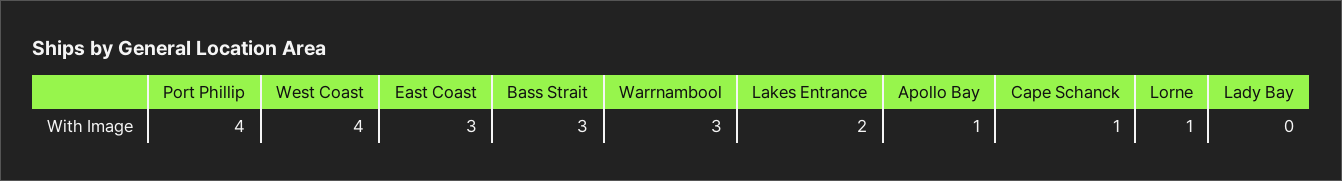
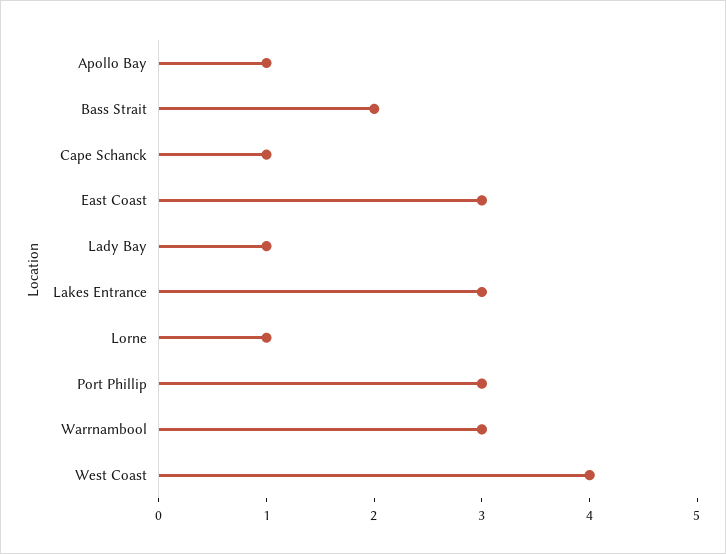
  {
-   "Port Phillip": 4,
+   "Port Phillip": 3,
    "West Coast": 4,
    "East Coast": 3,
-   "Bass Strait": 3,
+   "Bass Strait": 2,
    "Warrnambool": 3,
-   "Lakes Entrance": 2,
+   "Lakes Entrance": 3,
    "Apollo Bay": 1,
    "Cape Schanck": 1,
    "Lorne": 1,
-   "Lady Bay": 0
+   "Lady Bay": 1
  }

